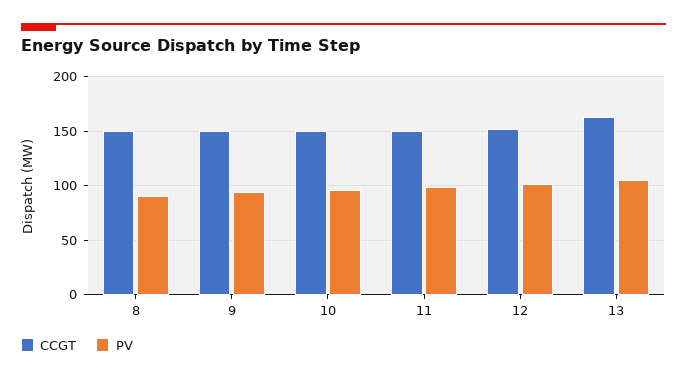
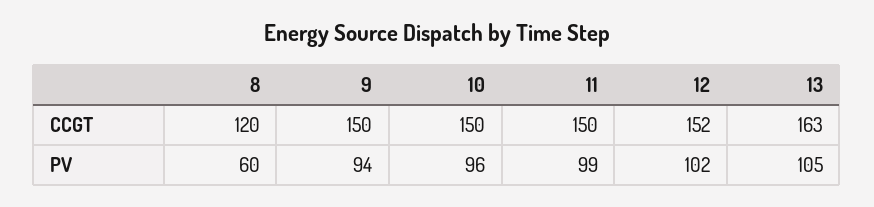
  {
    "CCGT": {
-     "8": 150,
+     "8": 120,
      "9": 150,
      "10": 150,
      "11": 150,
      "12": 152,
      "13": 163
    },
    "PV": {
-     "8": 90,
+     "8": 60,
      "9": 94,
      "10": 96,
      "11": 99,
      "12": 102,
      "13": 105
    }
  }

